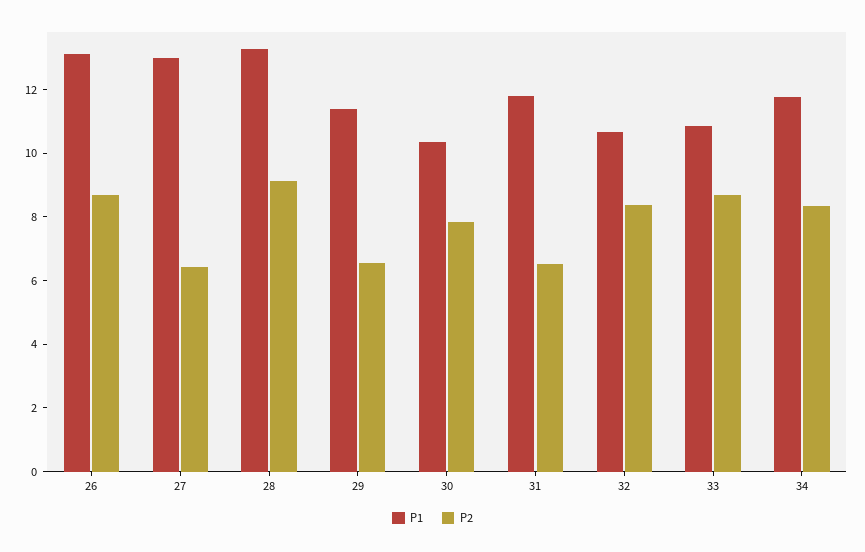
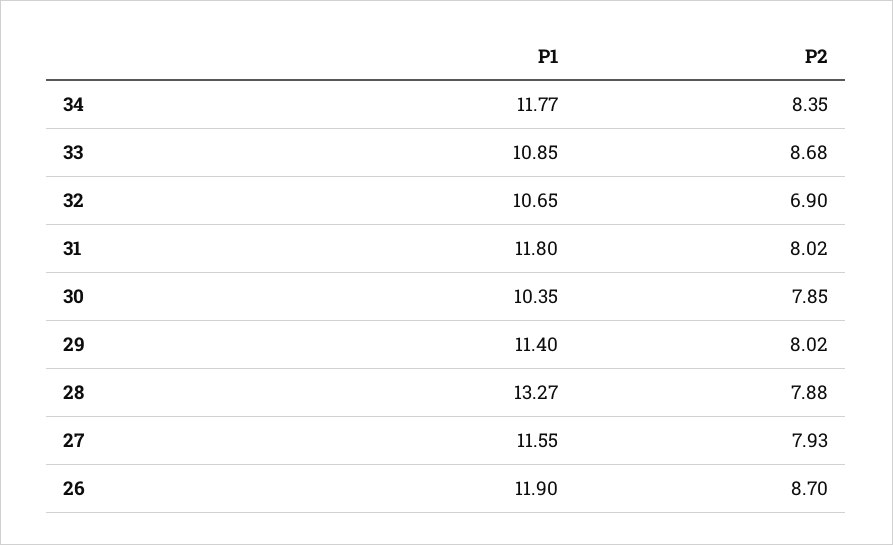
  {
    "P1": {
-     "26": 13,
+     "26": 11.9,
-     "27": 13,
+     "27": 11.55,
      "28": 13.27,
      "29": 11.4,
      "30": 10.35,
      "31": 11.8,
      "32": 10.65,
      "33": 10.85,
      "34": 11.77
    },
    "P2": {
      "26": 8.7,
-     "27": 6.5,
+     "27": 7.93,
-     "28": 9,
+     "28": 7.88,
-     "29": 6.5,
+     "29": 8.02,
      "30": 7.85,
-     "31": 6.5,
+     "31": 8.02,
-     "32": 8.5,
+     "32": 6.9,
      "33": 8.68,
      "34": 8.35
    }
  }

